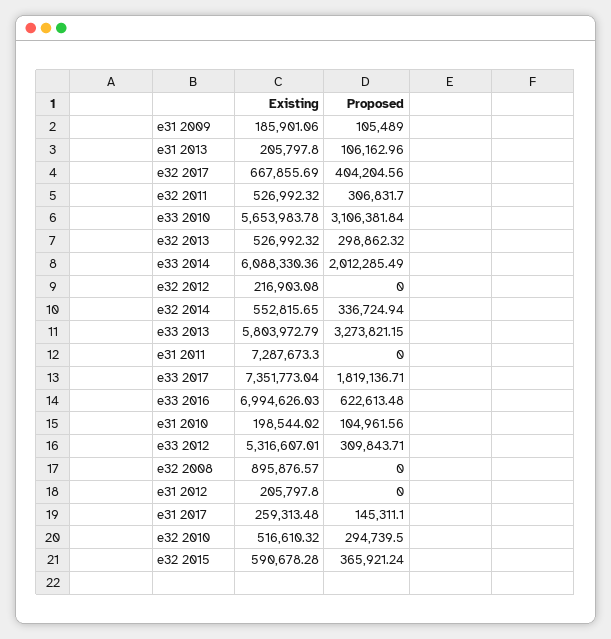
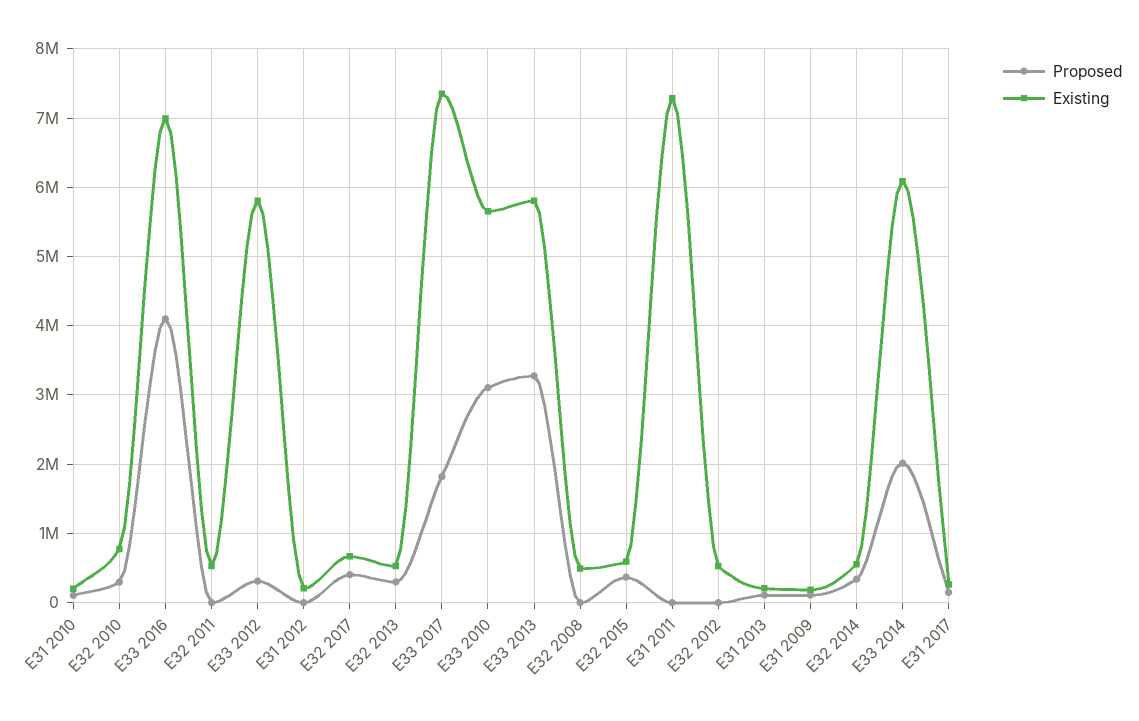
  {
    "Existing": {
      "e31 2009": 185901.06,
      "e31 2013": 205797.8,
      "e32 2017": 667855.69,
      "e32 2011": 526992.32,
      "e33 2010": 5653983.78,
      "e32 2013": 526992.32,
      "e33 2014": 6088330.36,
-     "e32 2012": 216903.08,
+     "e32 2012": 500000,
      "e32 2014": 552815.65,
      "e33 2013": 5803972.79,
      "e31 2011": 7287673.3,
      "e33 2017": 7351773.04,
      "e33 2016": 6994626.03,
      "e31 2010": 198544.02,
-     "e33 2012": 5316607.01,
+     "e33 2012": 5800000,
-     "e32 2008": 895876.57,
+     "e32 2008": 500000,
      "e31 2012": 205797.8,
      "e31 2017": 259313.48,
-     "e32 2010": 516610.32,
+     "e32 2010": 800000,
      "e32 2015": 590678.28
    },
    "Proposed": {
      "e31 2009": 105489,
      "e31 2013": 106162.96,
      "e32 2017": 404204.56,
-     "e32 2011": 306831.7,
+     "e32 2011": 0,
      "e33 2010": 3106381.84,
      "e32 2013": 298862.32,
      "e33 2014": 2012285.49,
      "e32 2012": 0,
      "e32 2014": 336724.94,
      "e33 2013": 3273821.15,
      "e31 2011": 0,
      "e33 2017": 1819136.71,
-     "e33 2016": 622613.48,
+     "e33 2016": 4100000,
      "e31 2010": 104961.56,
      "e33 2012": 309843.71,
      "e32 2008": 0,
      "e31 2012": 0,
      "e31 2017": 145311.1,
      "e32 2010": 294739.5,
      "e32 2015": 365921.24
    }
  }

